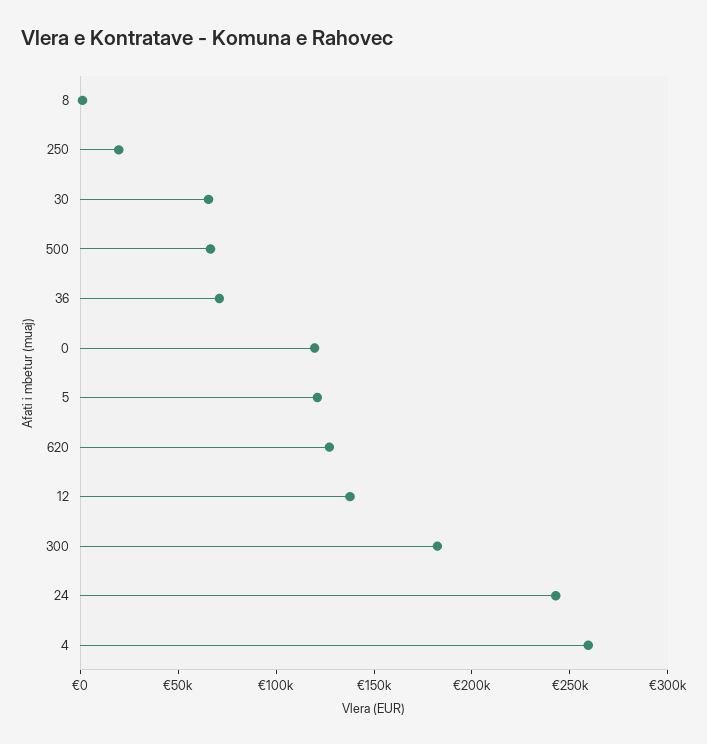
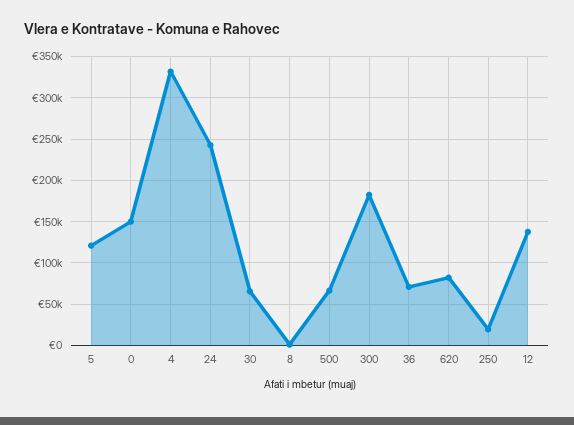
  {
    "8": 0,
    "250": 20000,
    "30": 70000,
    "500": 70000,
    "36": 70000,
-   "0": 120000,
+   "0": 150000,
    "5": 120000,
-   "620": 130000,
+   "620": 80000,
    "12": 140000,
    "300": 180000,
    "24": 240000,
-   "4": 260000
+   "4": 330000
  }

